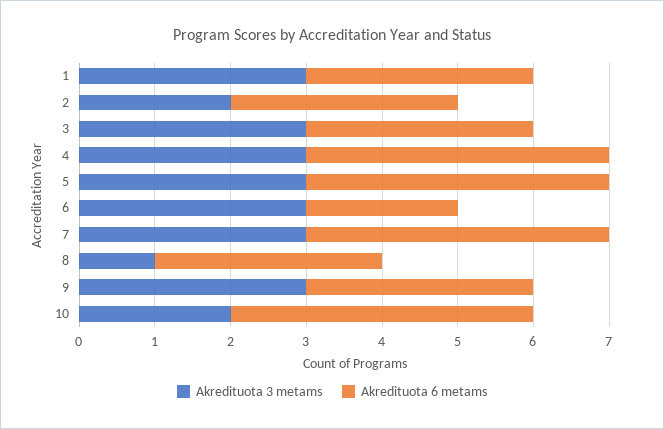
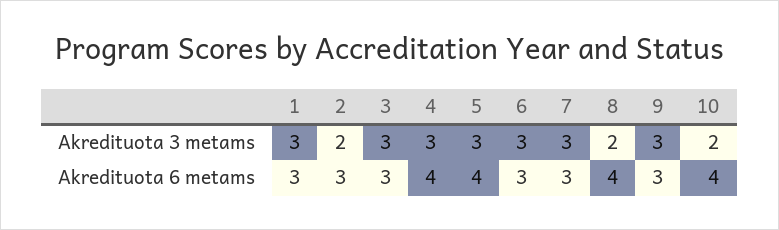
  {
    "Akredituota 3 metams": {
      "1": 3,
      "2": 2,
      "3": 3,
      "4": 3,
      "5": 3,
      "6": 3,
      "7": 3,
-     "8": 1,
+     "8": 2,
      "9": 3,
      "10": 2
    },
    "Akredituota 6 metams": {
      "1": 3,
      "2": 3,
      "3": 3,
      "4": 4,
      "5": 4,
-     "6": 2,
+     "6": 3,
-     "7": 4,
+     "7": 3,
-     "8": 3,
+     "8": 4,
      "9": 3,
      "10": 4
    }
  }

